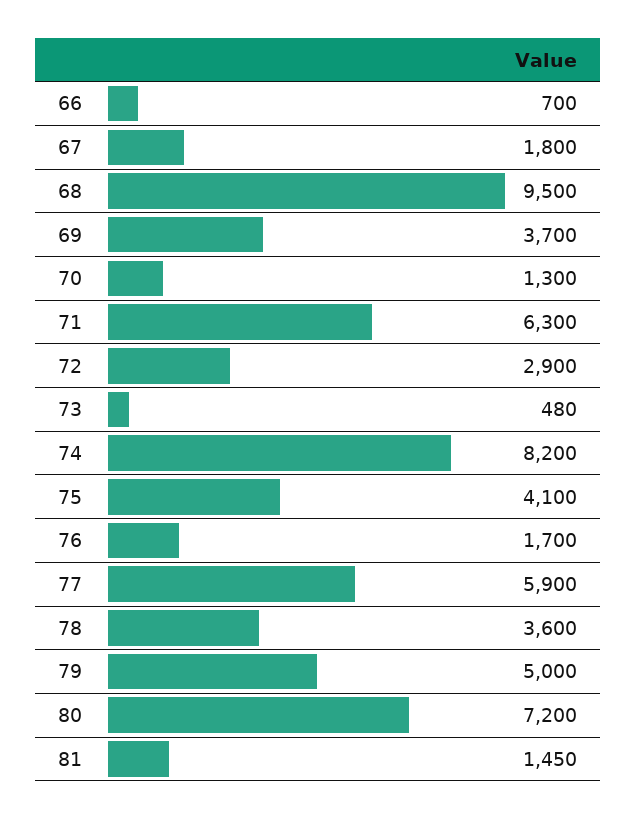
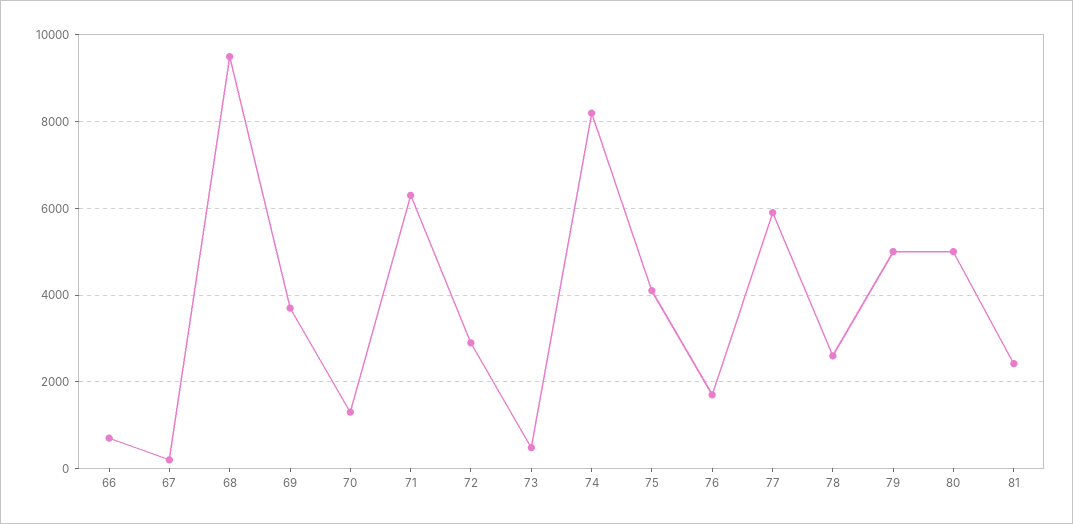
  {
    "66": 700,
-   "67": 1800,
+   "67": 200,
    "68": 9500,
    "69": 3700,
    "70": 1300,
    "71": 6300,
    "72": 2900,
    "73": 480,
    "74": 8200,
    "75": 4100,
    "76": 1700,
    "77": 5900,
-   "78": 3600,
+   "78": 2600,
    "79": 5000,
-   "80": 7200,
+   "80": 5000,
-   "81": 1450
+   "81": 2400
  }

